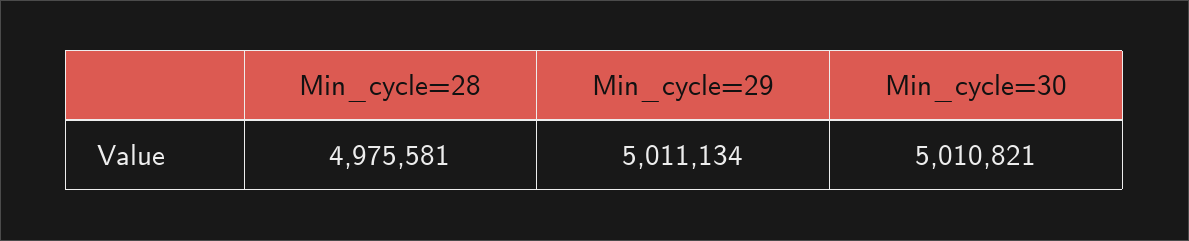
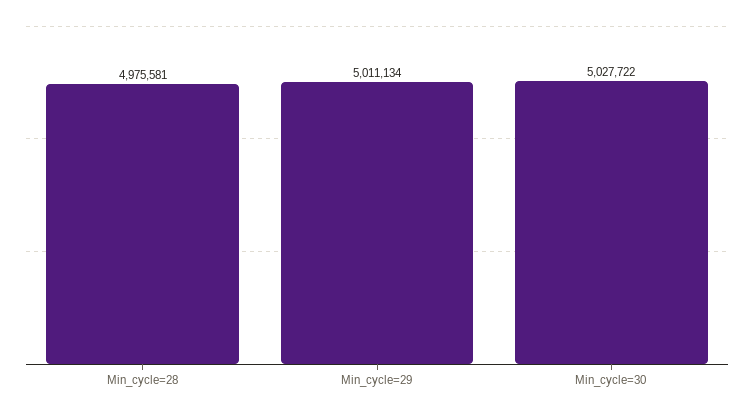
  {
    "Min_cycle=28": 4975581,
    "Min_cycle=29": 5011134,
-   "Min_cycle=30": 5010821
+   "Min_cycle=30": 5027722
  }

